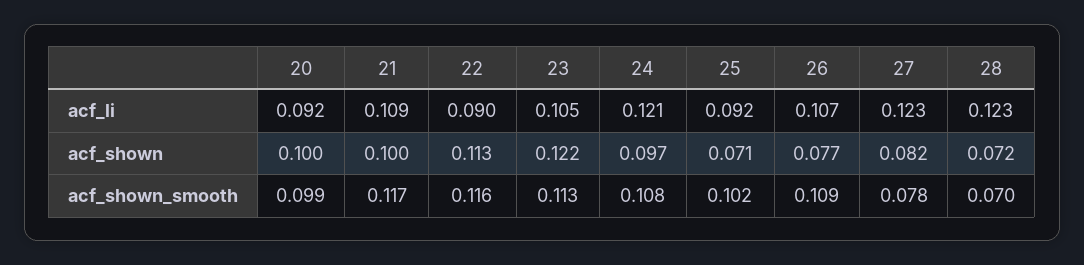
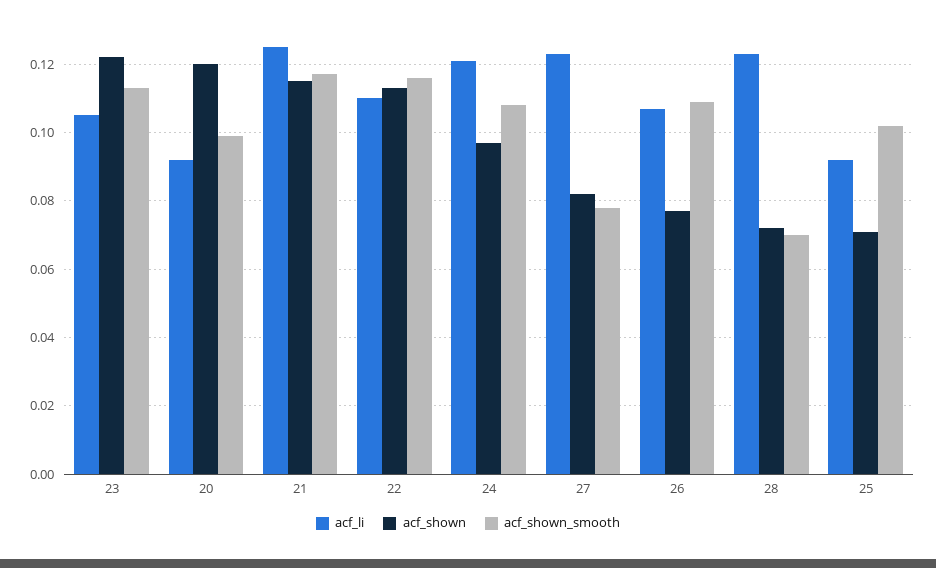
  {
    "acf_li": {
      "20": 0.092,
-     "21": 0.109,
+     "21": 0.125,
-     "22": 0.09,
+     "22": 0.11,
      "23": 0.105,
      "24": 0.121,
      "25": 0.092,
      "26": 0.107,
      "27": 0.123,
      "28": 0.123
    },
    "acf_shown": {
-     "20": 0.1,
+     "20": 0.12,
-     "21": 0.1,
+     "21": 0.115,
      "22": 0.113,
      "23": 0.122,
      "24": 0.097,
      "25": 0.071,
      "26": 0.077,
      "27": 0.082,
      "28": 0.072
    },
    "acf_shown_smooth": {
      "20": 0.099,
      "21": 0.117,
      "22": 0.116,
      "23": 0.113,
      "24": 0.108,
      "25": 0.102,
      "26": 0.109,
      "27": 0.078,
      "28": 0.07
    }
  }

